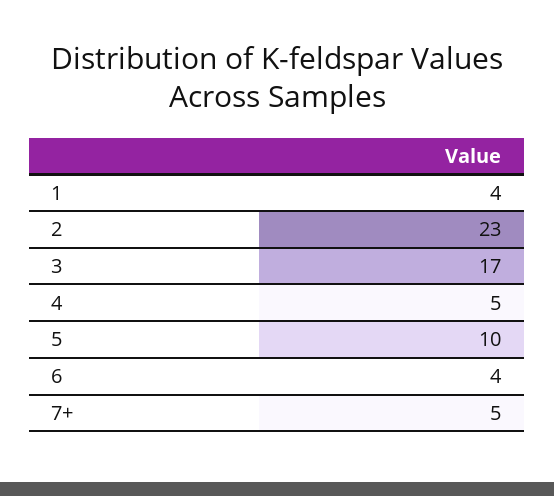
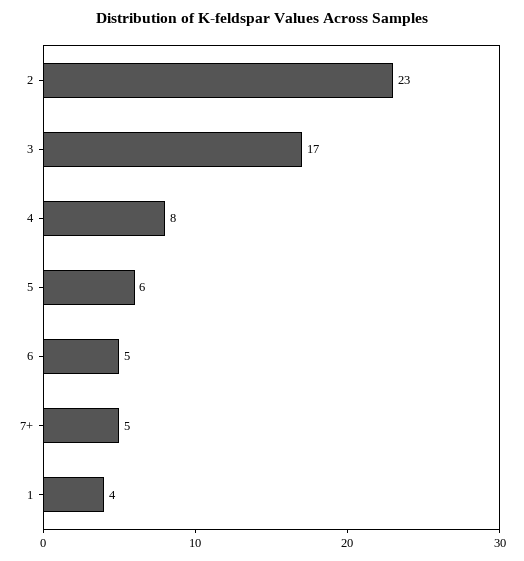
  {
    "1": 4,
    "2": 23,
    "3": 17,
-   "4": 5,
+   "4": 8,
-   "5": 10,
+   "5": 6,
-   "6": 4,
+   "6": 5,
    "7+": 5
  }

